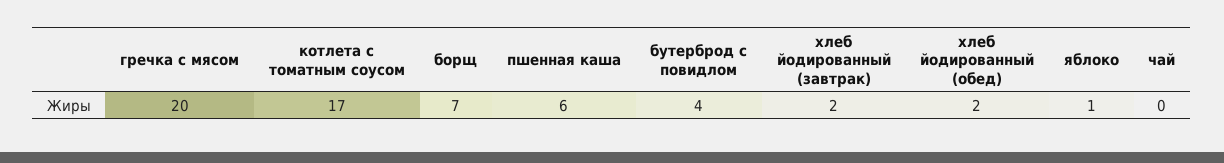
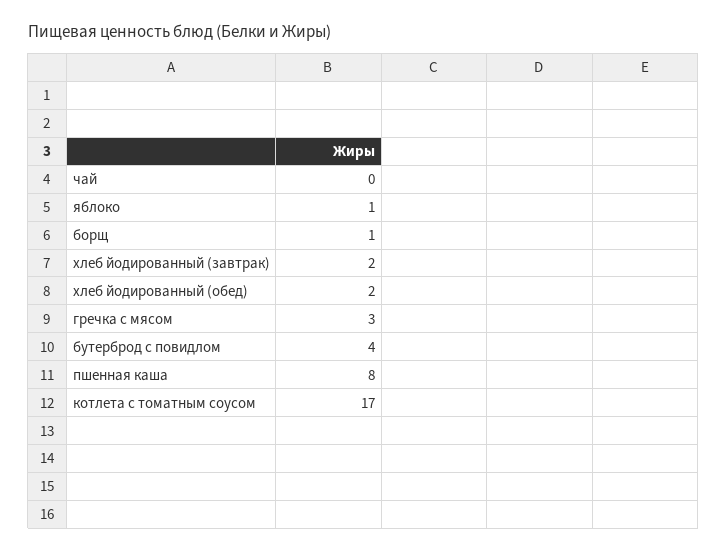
  {
-   "гречка с мясом": 20,
+   "гречка с мясом": 3,
    "котлета с томатным соусом": 17,
-   "борщ": 7,
+   "борщ": 1,
-   "пшенная каша": 6,
+   "пшенная каша": 8,
    "бутерброд с повидлом": 4,
    "хлеб йодированный (завтрак)": 2,
    "хлеб йодированный (обед)": 2,
    "яблоко": 1,
    "чай": 0
  }

